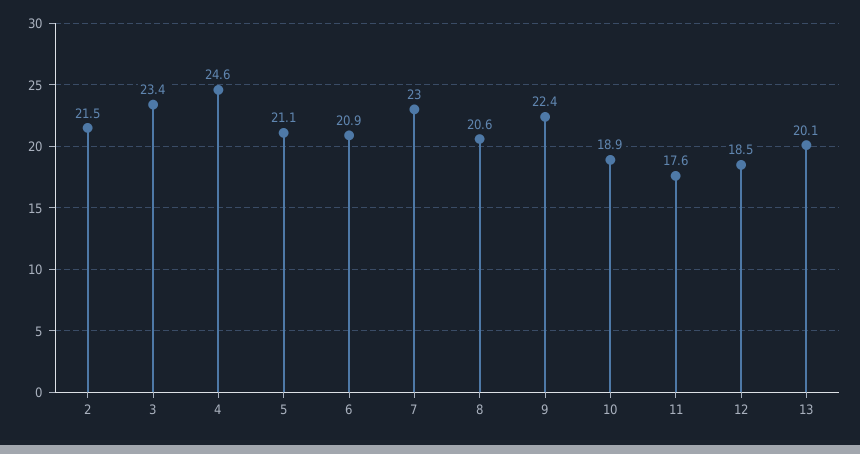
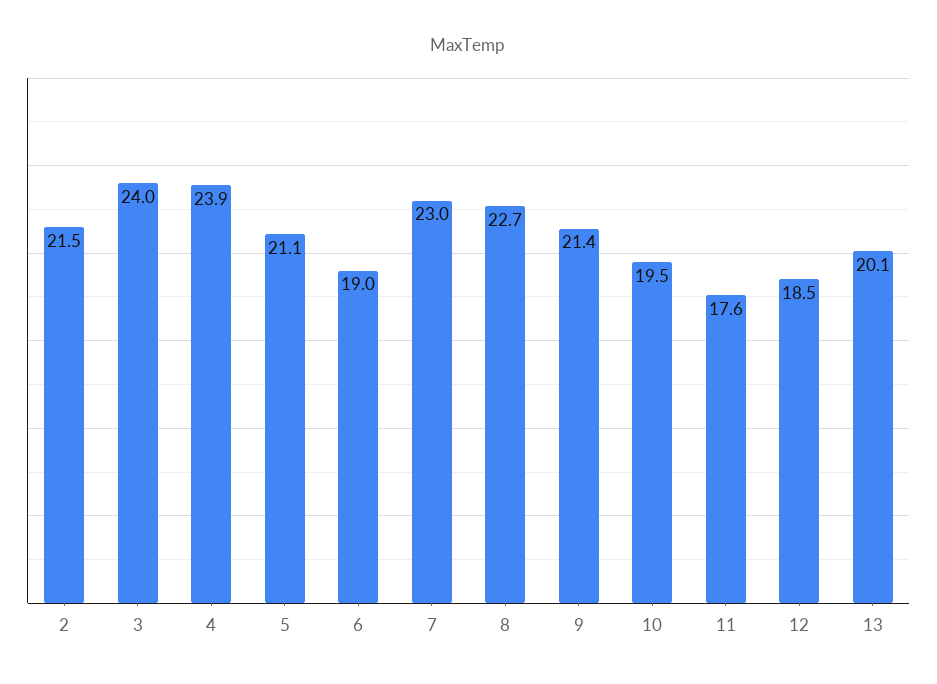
  {
    "2": 21.5,
-   "3": 23.4,
+   "3": 24,
-   "4": 24.6,
+   "4": 23.9,
    "5": 21.1,
-   "6": 20.9,
+   "6": 19,
    "7": 23,
-   "8": 20.6,
+   "8": 22.7,
-   "9": 22.4,
+   "9": 21.4,
-   "10": 18.9,
+   "10": 19.5,
    "11": 17.6,
    "12": 18.5,
    "13": 20.1
  }

